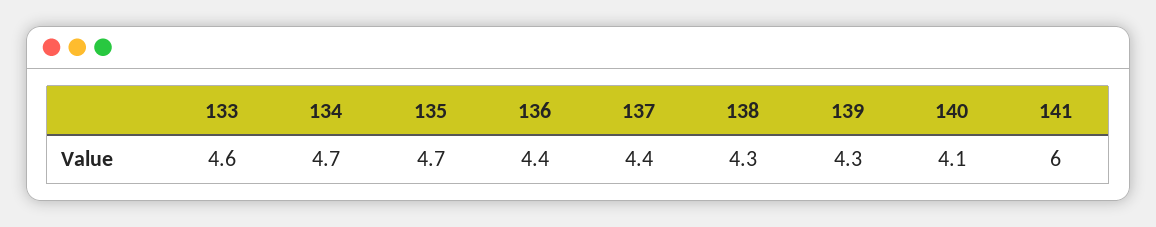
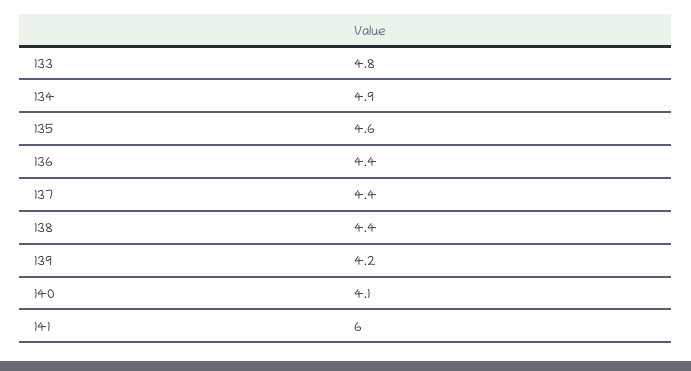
  {
-   "133": 4.6,
+   "133": 4.8,
-   "134": 4.7,
+   "134": 4.9,
-   "135": 4.7,
+   "135": 4.6,
    "136": 4.4,
    "137": 4.4,
-   "138": 4.3,
+   "138": 4.4,
-   "139": 4.3,
+   "139": 4.2,
    "140": 4.1,
    "141": 6
  }

